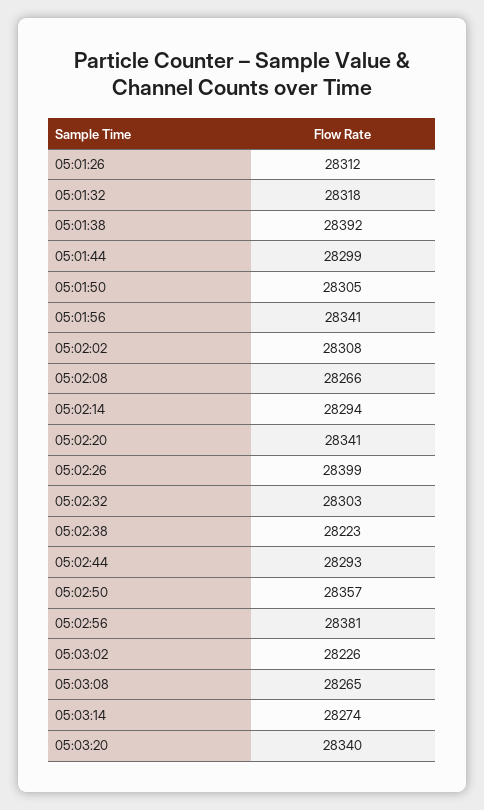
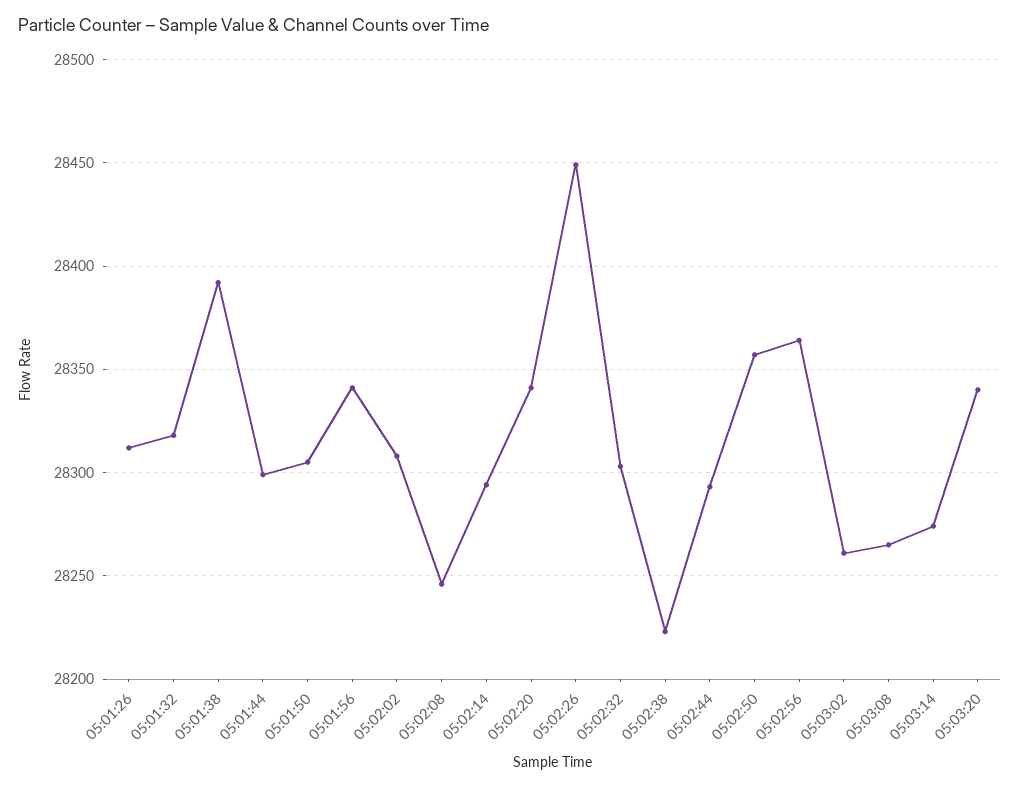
  {
    "05:01:26": 28312,
    "05:01:32": 28318,
    "05:01:38": 28392,
    "05:01:44": 28299,
    "05:01:50": 28305,
    "05:01:56": 28341,
    "05:02:02": 28308,
-   "05:02:08": 28266,
+   "05:02:08": 28245,
    "05:02:14": 28294,
    "05:02:20": 28341,
-   "05:02:26": 28399,
+   "05:02:26": 28450,
    "05:02:32": 28303,
    "05:02:38": 28223,
    "05:02:44": 28293,
    "05:02:50": 28357,
-   "05:02:56": 28381,
+   "05:02:56": 28365,
-   "05:03:02": 28226,
+   "05:03:02": 28260,
    "05:03:08": 28265,
    "05:03:14": 28274,
    "05:03:20": 28340
  }

